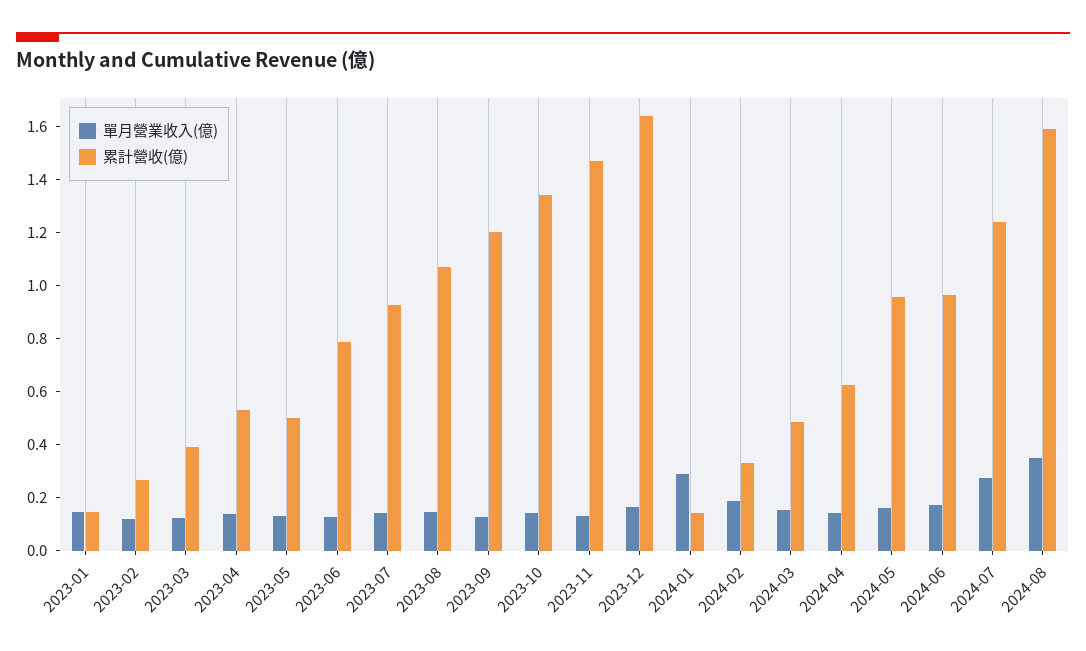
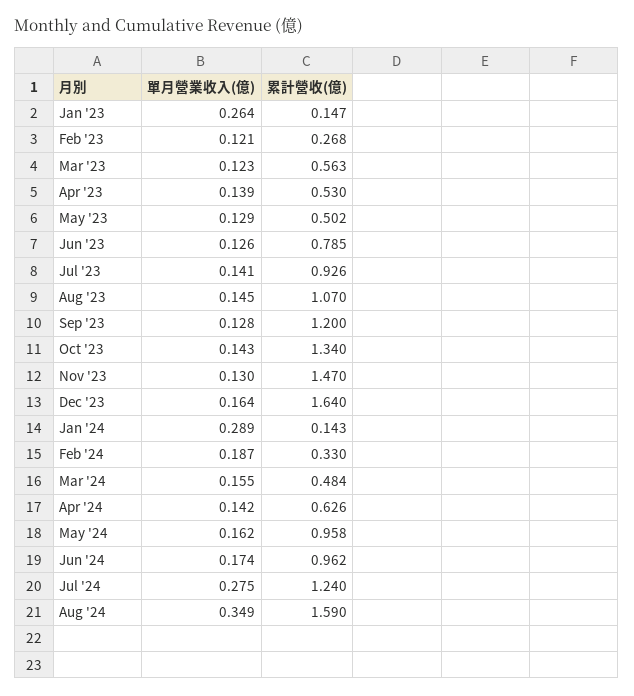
  {
    "單月營業收入(億)": {
-     "2023-01": 0.15,
+     "2023-01": 0.264,
      "2023-02": 0.121,
      "2023-03": 0.123,
      "2023-04": 0.139,
      "2023-05": 0.129,
      "2023-06": 0.126,
      "2023-07": 0.141,
      "2023-08": 0.145,
      "2023-09": 0.128,
      "2023-10": 0.143,
      "2023-11": 0.13,
      "2023-12": 0.164,
      "2024-01": 0.289,
      "2024-02": 0.187,
      "2024-03": 0.155,
      "2024-04": 0.142,
      "2024-05": 0.162,
      "2024-06": 0.174,
      "2024-07": 0.275,
      "2024-08": 0.349
    },
    "累計營收(億)": {
      "2023-01": 0.147,
      "2023-02": 0.268,
-     "2023-03": 0.4,
+     "2023-03": 0.563,
      "2023-04": 0.53,
      "2023-05": 0.502,
      "2023-06": 0.785,
      "2023-07": 0.926,
      "2023-08": 1.07,
      "2023-09": 1.2,
      "2023-10": 1.34,
      "2023-11": 1.47,
      "2023-12": 1.64,
      "2024-01": 0.143,
      "2024-02": 0.33,
      "2024-03": 0.484,
      "2024-04": 0.626,
      "2024-05": 0.958,
      "2024-06": 0.962,
      "2024-07": 1.24,
      "2024-08": 1.59
    }
  }

